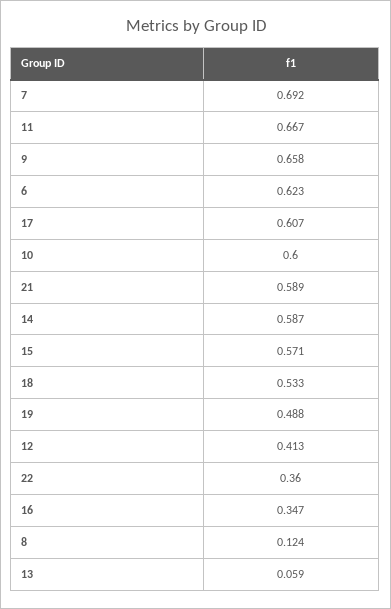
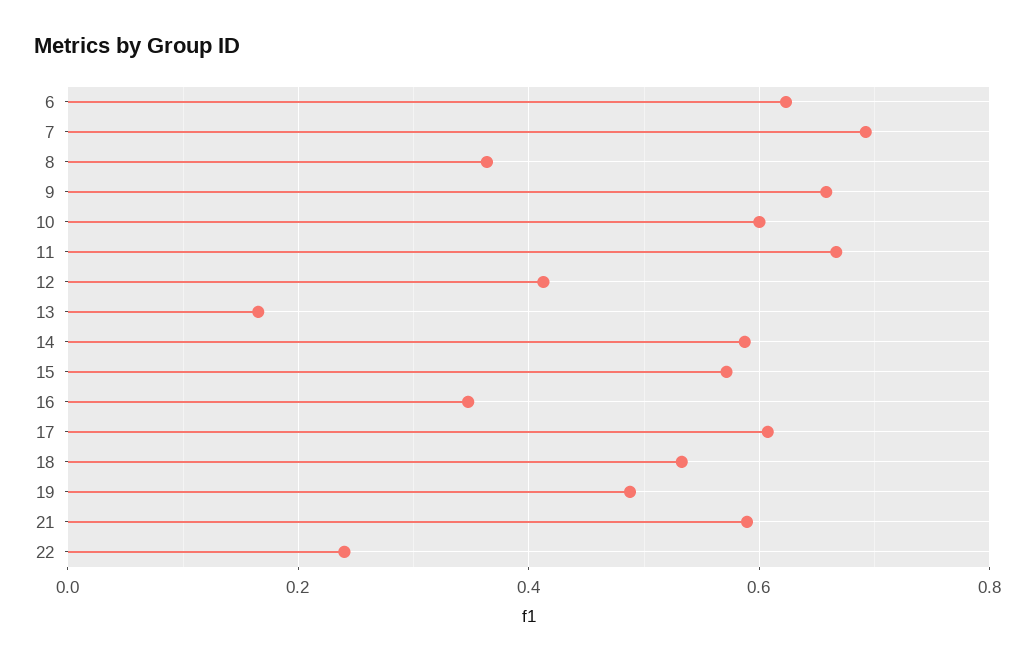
  {
    "7": 0.692,
    "11": 0.667,
    "9": 0.658,
    "6": 0.623,
    "17": 0.607,
    "10": 0.6,
    "21": 0.589,
    "14": 0.587,
    "15": 0.571,
    "18": 0.533,
    "19": 0.488,
    "12": 0.413,
-   "22": 0.36,
+   "22": 0.24,
    "16": 0.347,
-   "8": 0.124,
+   "8": 0.36,
-   "13": 0.059
+   "13": 0.16
  }

